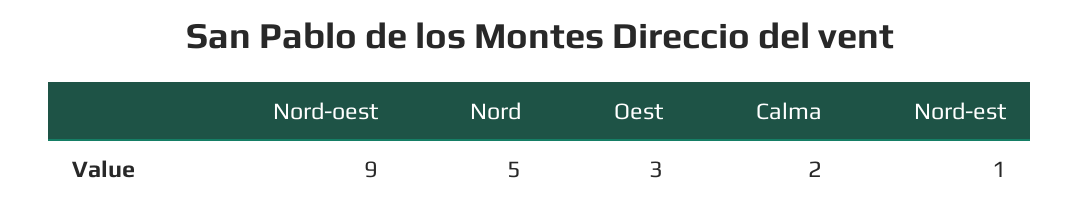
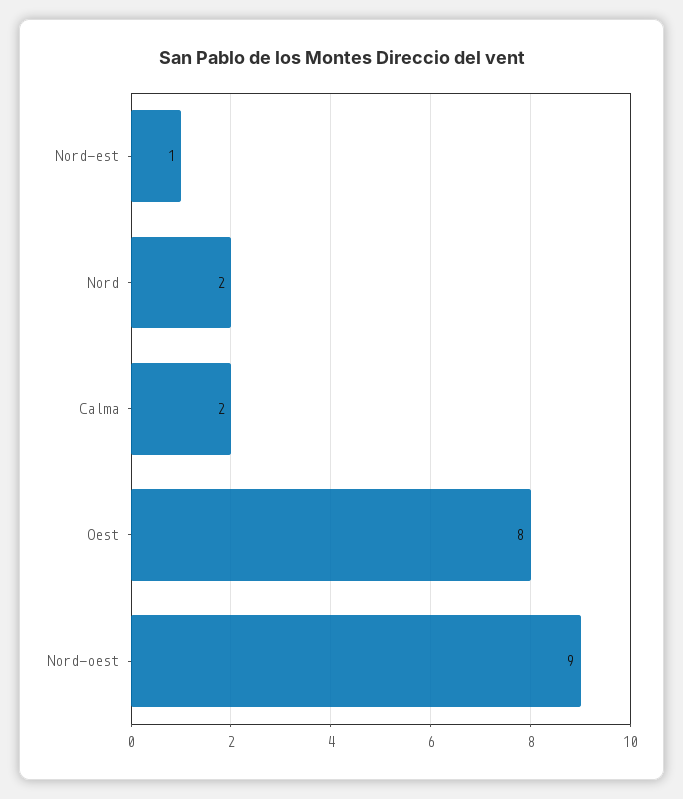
  {
    "Nord-oest": 9,
-   "Nord": 5,
+   "Nord": 2,
-   "Oest": 3,
+   "Oest": 8,
    "Calma": 2,
    "Nord-est": 1
  }

